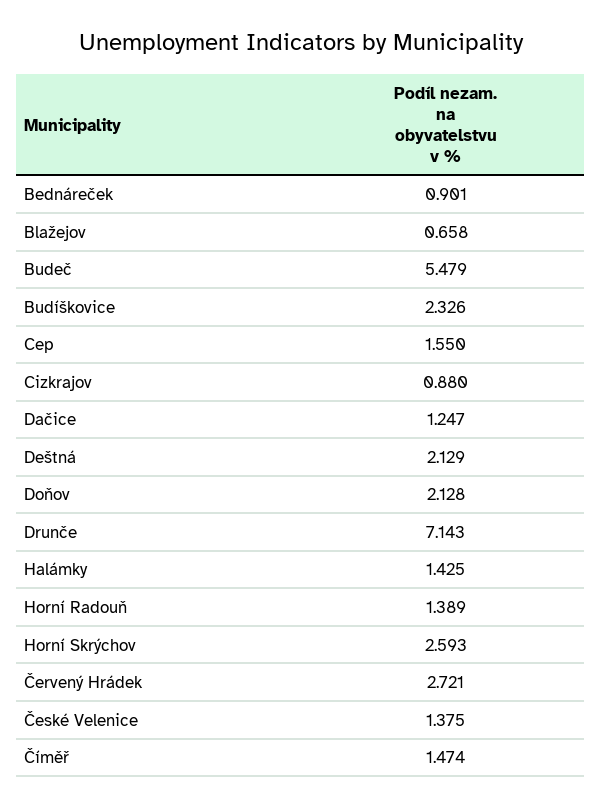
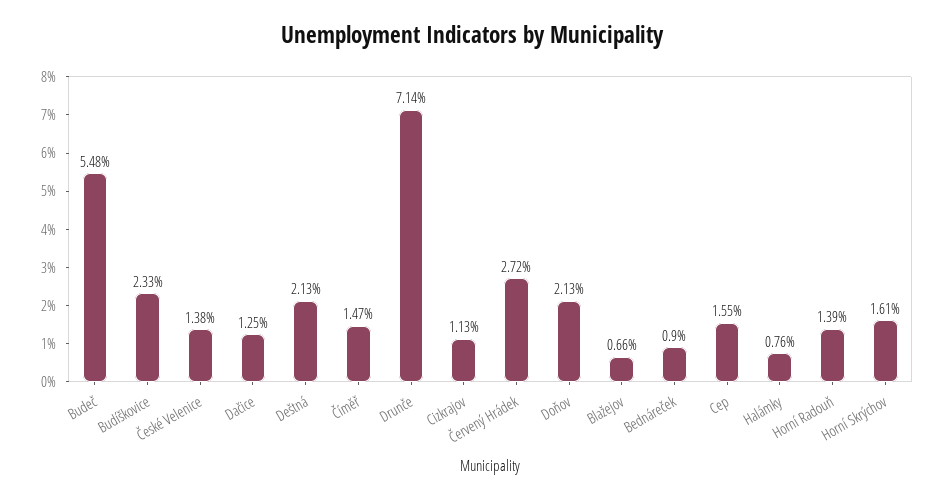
  {
    "Bednáreček": 0.901,
    "Blažejov": 0.658,
    "Budeč": 5.479,
    "Budíškovice": 2.326,
    "Cep": 1.55,
-   "Cizkrajov": 0.88,
+   "Cizkrajov": 1.13,
    "Dačice": 1.247,
    "Deštná": 2.129,
    "Doňov": 2.128,
    "Drunče": 7.143,
-   "Halámky": 1.425,
+   "Halámky": 0.76,
    "Horní Radouň": 1.389,
-   "Horní Skrýchov": 2.593,
+   "Horní Skrýchov": 1.61,
    "Červený Hrádek": 2.721,
    "České Velenice": 1.375,
    "Číměř": 1.474
  }

